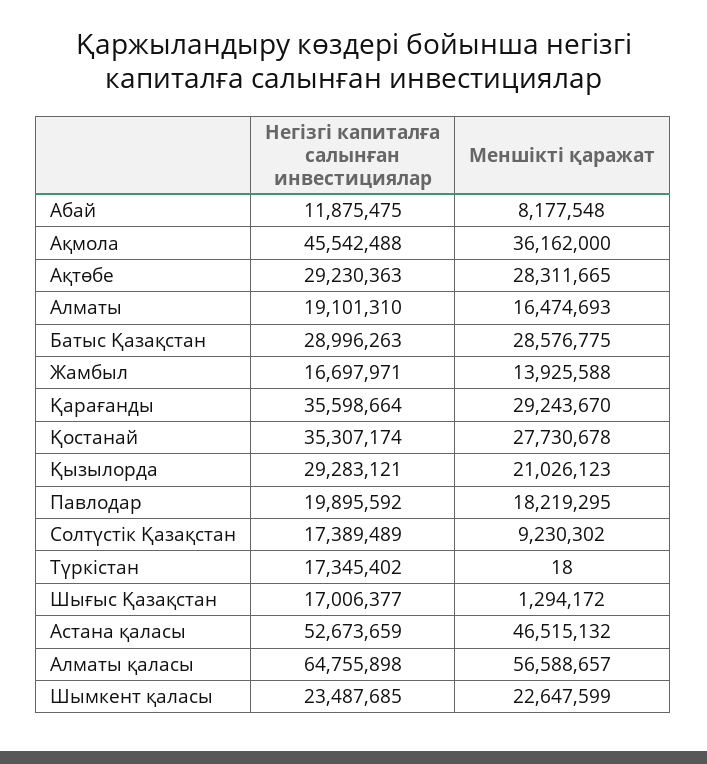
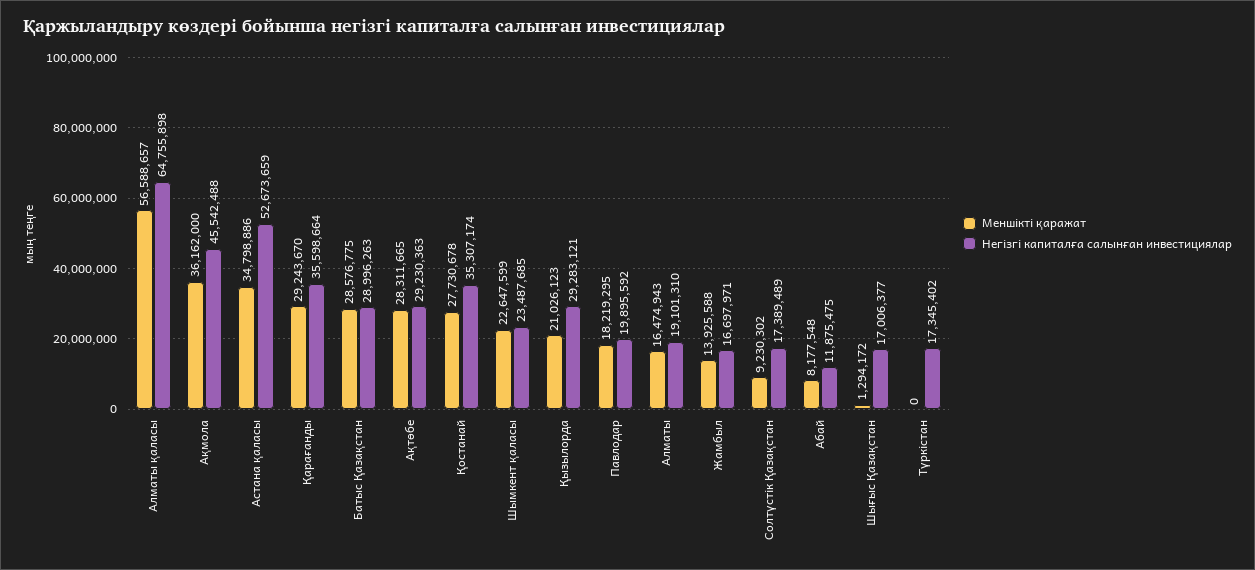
  {
    "Негізгі капиталға салынған инвестициялар": {
      "Абай": 11875475,
      "Ақмола": 45542488,
      "Ақтөбе": 29230363,
      "Алматы": 19101310,
      "Батыс Қазақстан": 28996263,
      "Жамбыл": 16697971,
      "Қарағанды": 35598664,
      "Қостанай": 35307174,
      "Қызылорда": 29283121,
      "Павлодар": 19895592,
      "Солтүстік Қазақстан": 17389489,
      "Түркістан": 17345402,
      "Шығыс Қазақстан": 17006377,
      "Астана қаласы": 52673659,
      "Алматы қаласы": 64755898,
      "Шымкент қаласы": 23487685
    },
    "Меншікті қаражат": {
      "Абай": 8177548,
      "Ақмола": 36162000,
      "Ақтөбе": 28311665,
-     "Алматы": 16474693,
+     "Алматы": 16474943,
      "Батыс Қазақстан": 28576775,
      "Жамбыл": 13925588,
      "Қарағанды": 29243670,
      "Қостанай": 27730678,
      "Қызылорда": 21026123,
      "Павлодар": 18219295,
      "Солтүстік Қазақстан": 9230302,
-     "Түркістан": 18,
+     "Түркістан": 0,
      "Шығыс Қазақстан": 1294172,
-     "Астана қаласы": 46515132,
+     "Астана қаласы": 34798886,
      "Алматы қаласы": 56588657,
      "Шымкент қаласы": 22647599
    }
  }

